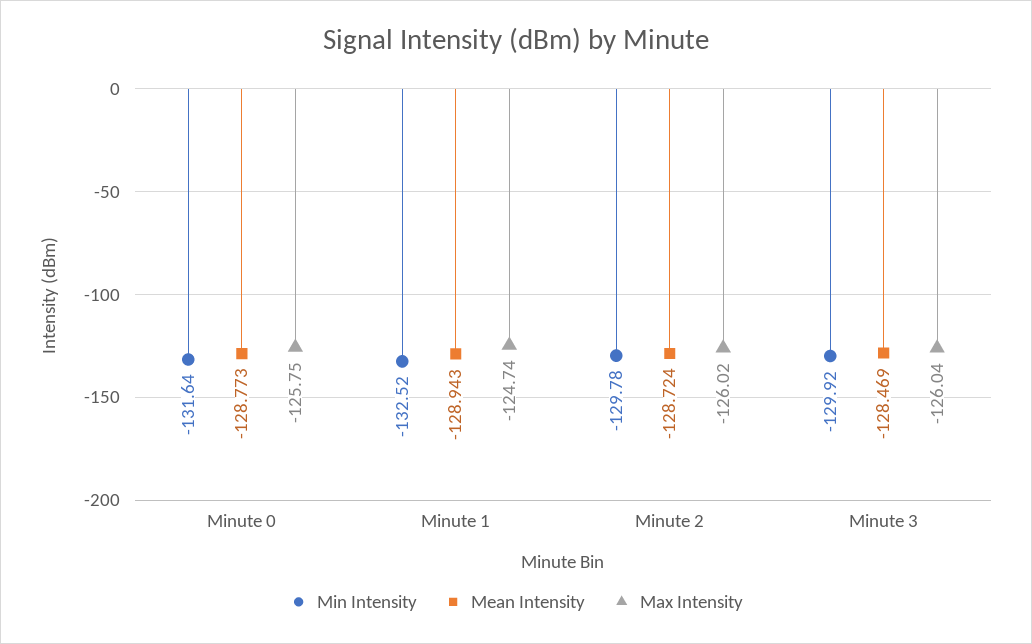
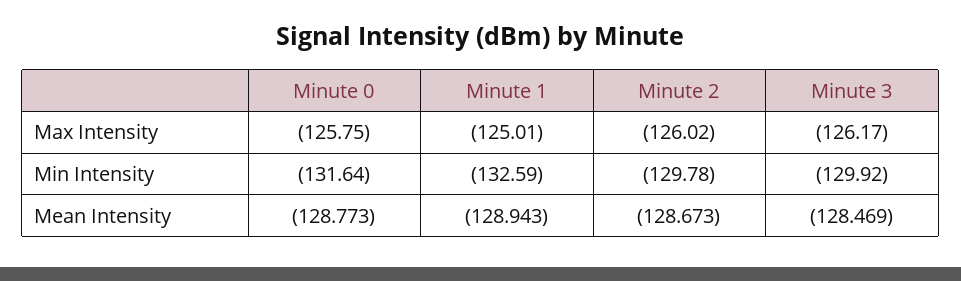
  {
    "Min Intensity": {
      "Minute 0": -131.64,
-     "Minute 1": -132.52,
+     "Minute 1": -132.59,
      "Minute 2": -129.78,
      "Minute 3": -129.92
    },
    "Mean Intensity": {
      "Minute 0": -128.773,
      "Minute 1": -128.943,
-     "Minute 2": -128.724,
+     "Minute 2": -128.673,
      "Minute 3": -128.469
    },
    "Max Intensity": {
      "Minute 0": -125.75,
-     "Minute 1": -124.74,
+     "Minute 1": -125.01,
      "Minute 2": -126.02,
-     "Minute 3": -126.04
+     "Minute 3": -126.17
    }
  }

